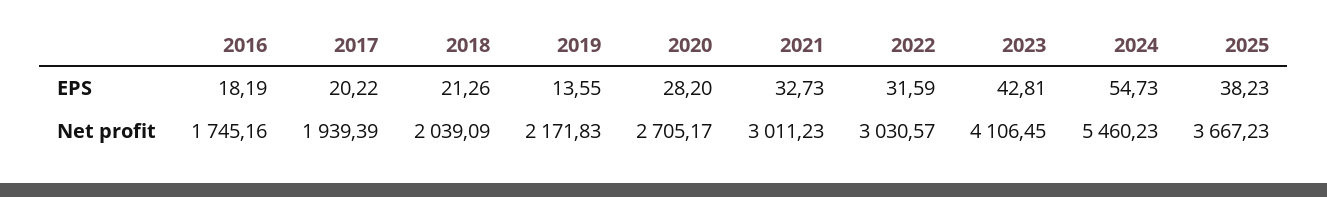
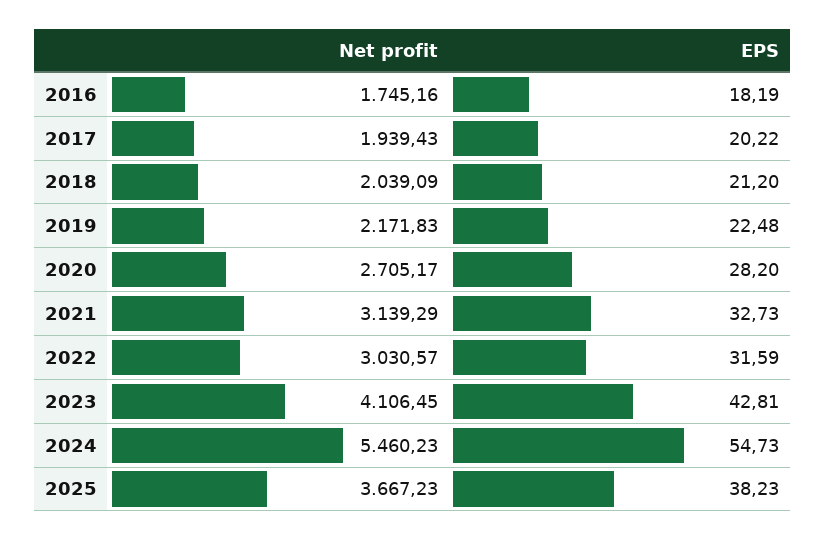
  {
    "2016": {
      "EPS": 18.19,
      "Net profit": 1745.16
    },
    "2017": {
      "EPS": 20.22,
-     "Net profit": 1939.39
+     "Net profit": 1939.43
    },
    "2018": {
-     "EPS": 21.26,
+     "EPS": 21.2,
      "Net profit": 2039.09
    },
    "2019": {
-     "EPS": 13.55,
+     "EPS": 22.48,
      "Net profit": 2171.83
    },
    "2020": {
      "EPS": 28.2,
      "Net profit": 2705.17
    },
    "2021": {
      "EPS": 32.73,
-     "Net profit": 3011.23
+     "Net profit": 3139.29
    },
    "2022": {
      "EPS": 31.59,
      "Net profit": 3030.57
    },
    "2023": {
      "EPS": 42.81,
      "Net profit": 4106.45
    },
    "2024": {
      "EPS": 54.73,
      "Net profit": 5460.23
    },
    "2025": {
      "EPS": 38.23,
      "Net profit": 3667.23
    }
  }

